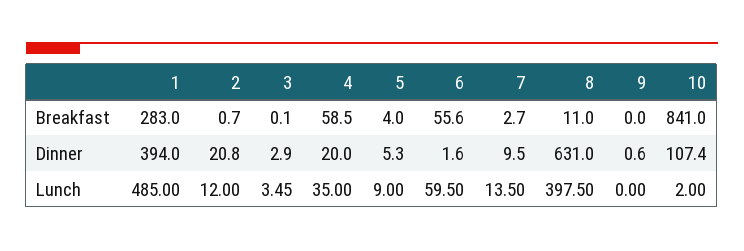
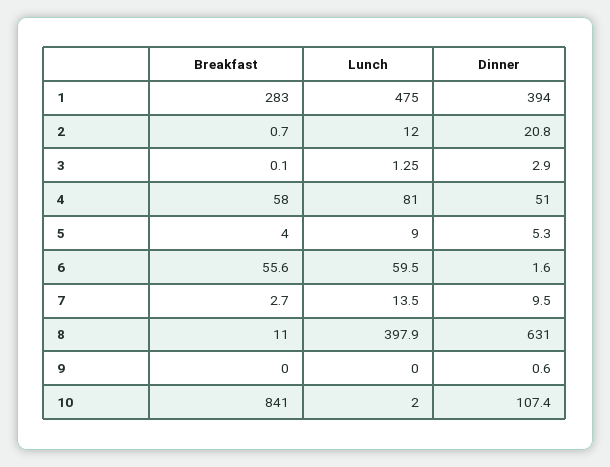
  {
    "1": {
      "Breakfast": 283,
      "Dinner": 394,
-     "Lunch": 485
+     "Lunch": 475
    },
    "2": {
      "Breakfast": 0.7,
      "Dinner": 20.8,
      "Lunch": 12
    },
    "3": {
      "Breakfast": 0.1,
      "Dinner": 2.9,
-     "Lunch": 3.45
+     "Lunch": 1.25
    },
    "4": {
-     "Breakfast": 58.5,
+     "Breakfast": 58,
-     "Dinner": 20,
+     "Dinner": 51,
-     "Lunch": 35
+     "Lunch": 81
    },
    "5": {
      "Breakfast": 4,
      "Dinner": 5.3,
      "Lunch": 9
    },
    "6": {
      "Breakfast": 55.6,
      "Dinner": 1.6,
      "Lunch": 59.5
    },
    "7": {
      "Breakfast": 2.7,
      "Dinner": 9.5,
      "Lunch": 13.5
    },
    "8": {
      "Breakfast": 11,
      "Dinner": 631,
-     "Lunch": 397.5
+     "Lunch": 397.9
    },
    "9": {
      "Breakfast": 0,
      "Dinner": 0.6,
      "Lunch": 0
    },
    "10": {
      "Breakfast": 841,
      "Dinner": 107.4,
      "Lunch": 2
    }
  }

